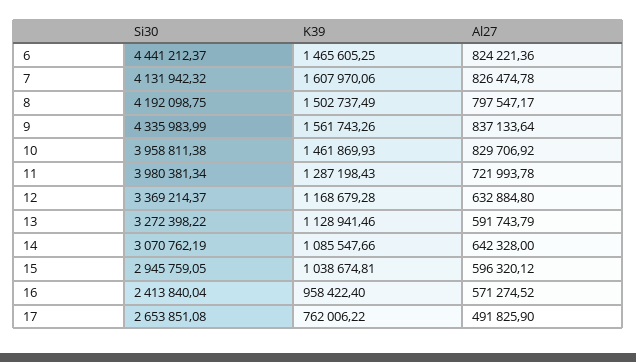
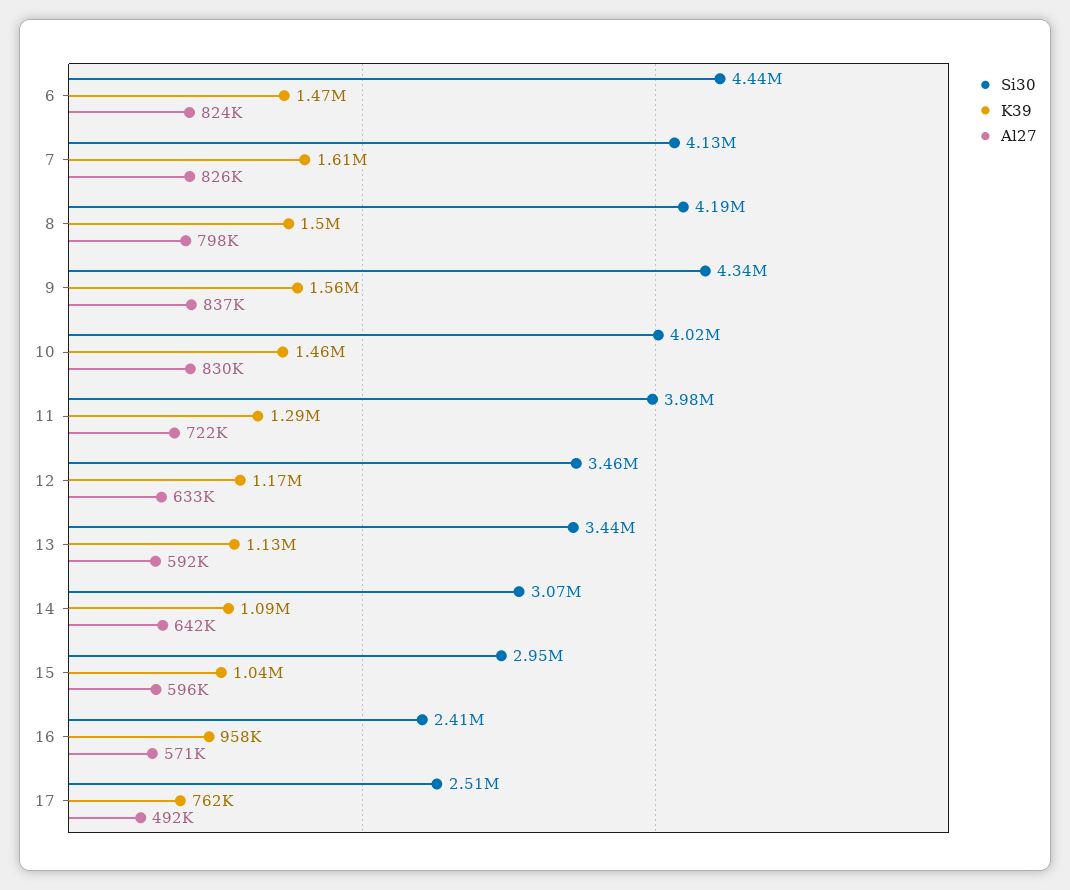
  {
    "Si30": {
      "6": 4441212.37,
      "7": 4131942.32,
      "8": 4192098.75,
      "9": 4335983.99,
-     "10": 3958811.38,
+     "10": 4020000,
      "11": 3980381.34,
-     "12": 3369214.37,
+     "12": 3460000,
-     "13": 3272398.22,
+     "13": 3440000,
      "14": 3070762.19,
      "15": 2945759.05,
      "16": 2413840.04,
-     "17": 2653851.08
+     "17": 2510000
    },
    "K39": {
      "6": 1465605.25,
      "7": 1607970.06,
      "8": 1502737.49,
      "9": 1561743.26,
      "10": 1461869.93,
      "11": 1287198.43,
      "12": 1168679.28,
      "13": 1128941.46,
      "14": 1085547.66,
      "15": 1038674.81,
      "16": 958422.4,
      "17": 762006.22
    },
    "Al27": {
      "6": 824221.36,
      "7": 826474.78,
      "8": 797547.17,
      "9": 837133.64,
      "10": 829706.92,
      "11": 721993.78,
      "12": 632884.8,
      "13": 591743.79,
      "14": 642328,
      "15": 596320.12,
      "16": 571274.52,
      "17": 491825.9
    }
  }

